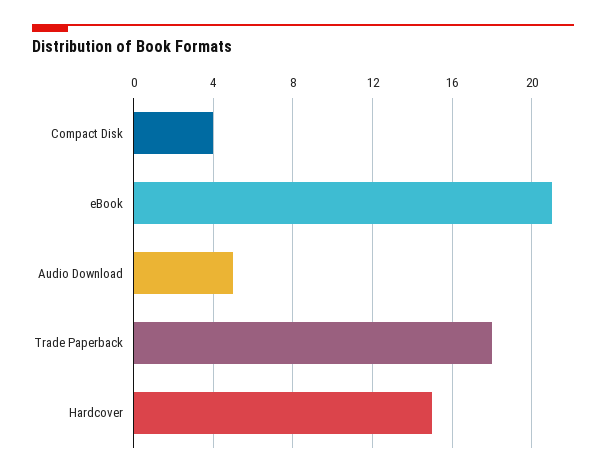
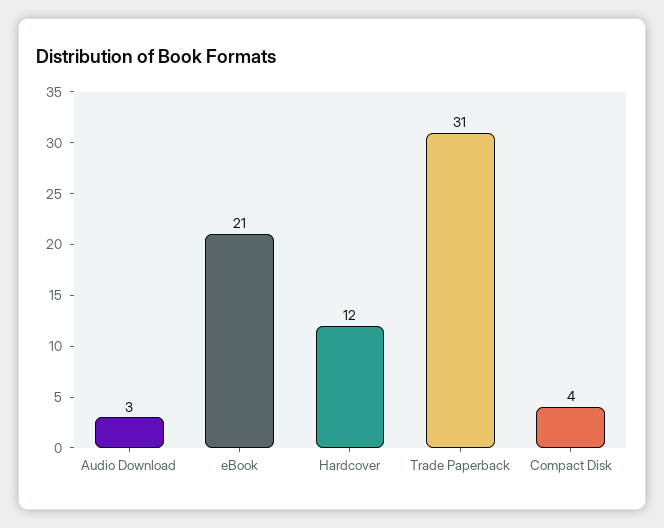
  {
    "Compact Disk": 4,
    "eBook": 21,
-   "Audio Download": 5,
+   "Audio Download": 3,
-   "Trade Paperback": 18,
+   "Trade Paperback": 31,
-   "Hardcover": 15
+   "Hardcover": 12
  }

